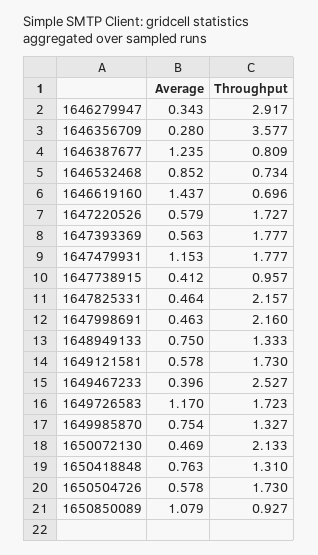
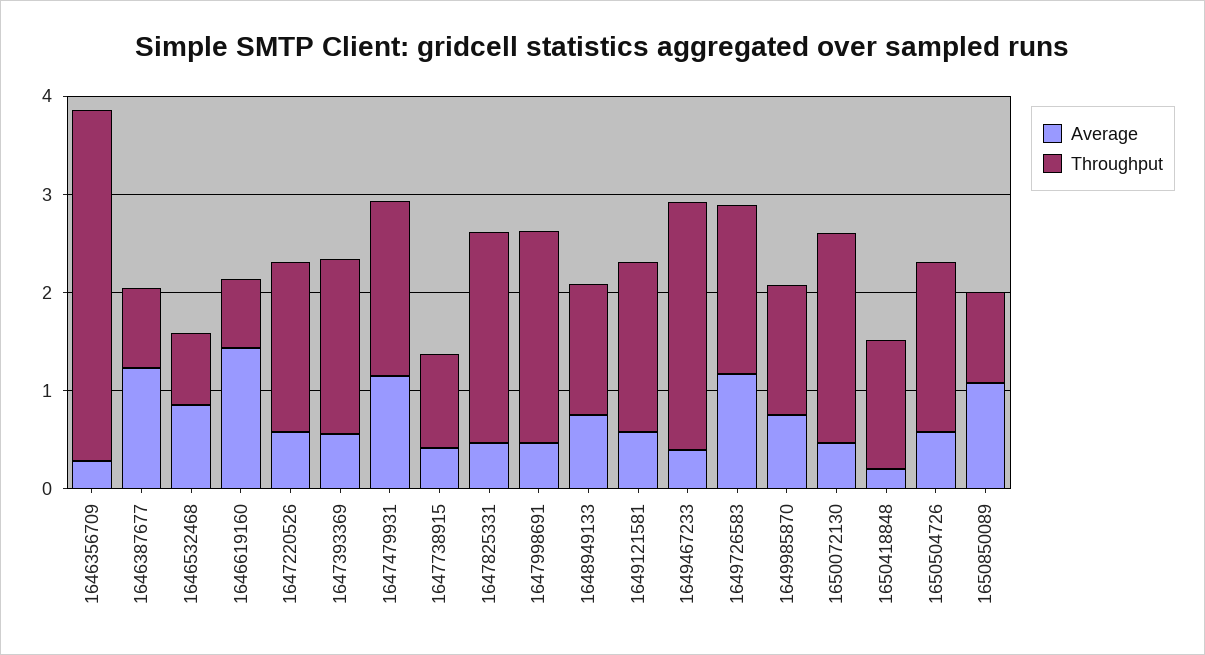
  {
    "Average": {
-     "1646279947": 0.343,
      "1646356709": 0.28,
      "1646387677": 1.235,
      "1646532468": 0.852,
      "1646619160": 1.437,
      "1647220526": 0.579,
      "1647393369": 0.563,
      "1647479931": 1.153,
      "1647738915": 0.412,
      "1647825331": 0.464,
      "1647998691": 0.463,
      "1648949133": 0.75,
      "1649121581": 0.578,
      "1649467233": 0.396,
      "1649726583": 1.17,
      "1649985870": 0.754,
      "1650072130": 0.469,
-     "1650418848": 0.763,
+     "1650418848": 0.2,
      "1650504726": 0.578,
      "1650850089": 1.079
    },
    "Throughput": {
-     "1646279947": 2.917,
      "1646356709": 3.577,
      "1646387677": 0.809,
      "1646532468": 0.734,
      "1646619160": 0.696,
      "1647220526": 1.727,
      "1647393369": 1.777,
      "1647479931": 1.777,
      "1647738915": 0.957,
      "1647825331": 2.157,
      "1647998691": 2.16,
      "1648949133": 1.333,
      "1649121581": 1.73,
      "1649467233": 2.527,
      "1649726583": 1.723,
      "1649985870": 1.327,
      "1650072130": 2.133,
      "1650418848": 1.31,
      "1650504726": 1.73,
      "1650850089": 0.927
    }
  }

